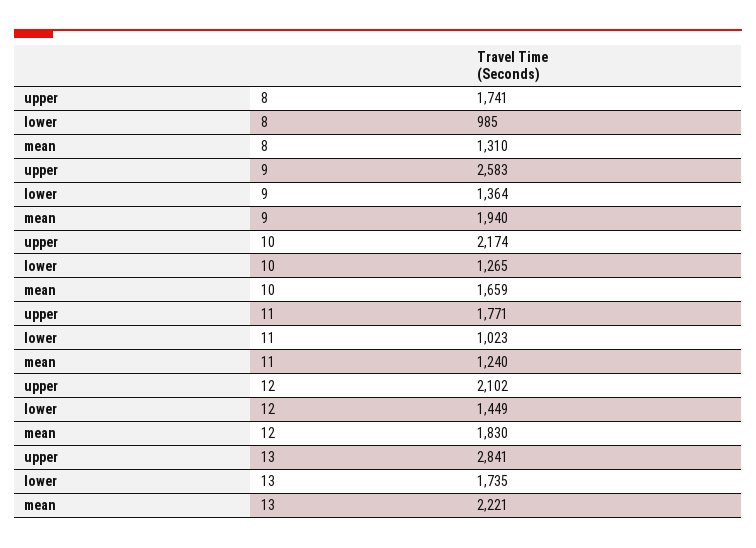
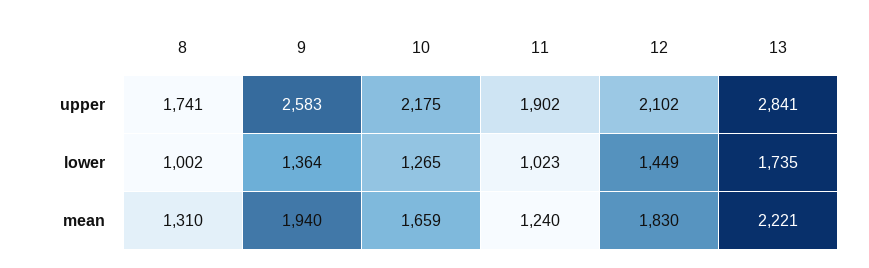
  {
    "upper": {
      "8": 1741,
      "9": 2583,
-     "10": 2174,
+     "10": 2175,
-     "11": 1771,
+     "11": 1902,
      "12": 2102,
      "13": 2841
    },
    "lower": {
-     "8": 985,
+     "8": 1002,
      "9": 1364,
      "10": 1265,
      "11": 1023,
      "12": 1449,
      "13": 1735
    },
    "mean": {
      "8": 1310,
      "9": 1940,
      "10": 1659,
      "11": 1240,
      "12": 1830,
      "13": 2221
    }
  }

